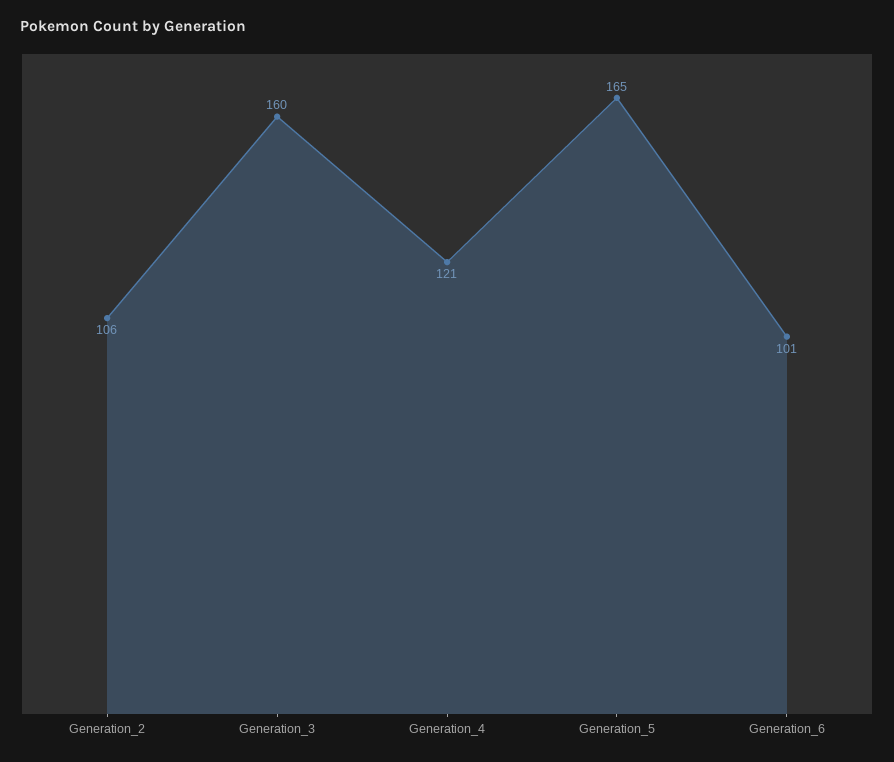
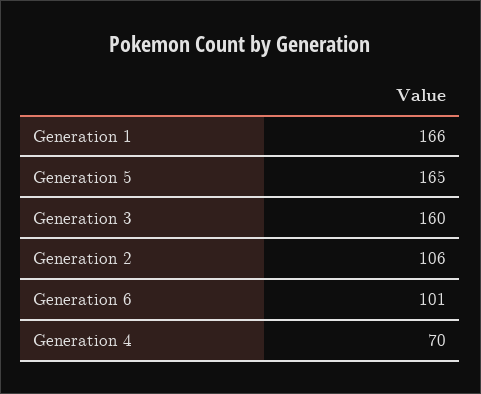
  {
    "Generation_2": 106,
    "Generation_3": 160,
-   "Generation_4": 121,
+   "Generation_4": 70,
    "Generation_5": 165,
-   "Generation_6": 101
+   "Generation_6": 101,
+   "Generation 1": 166
  }

